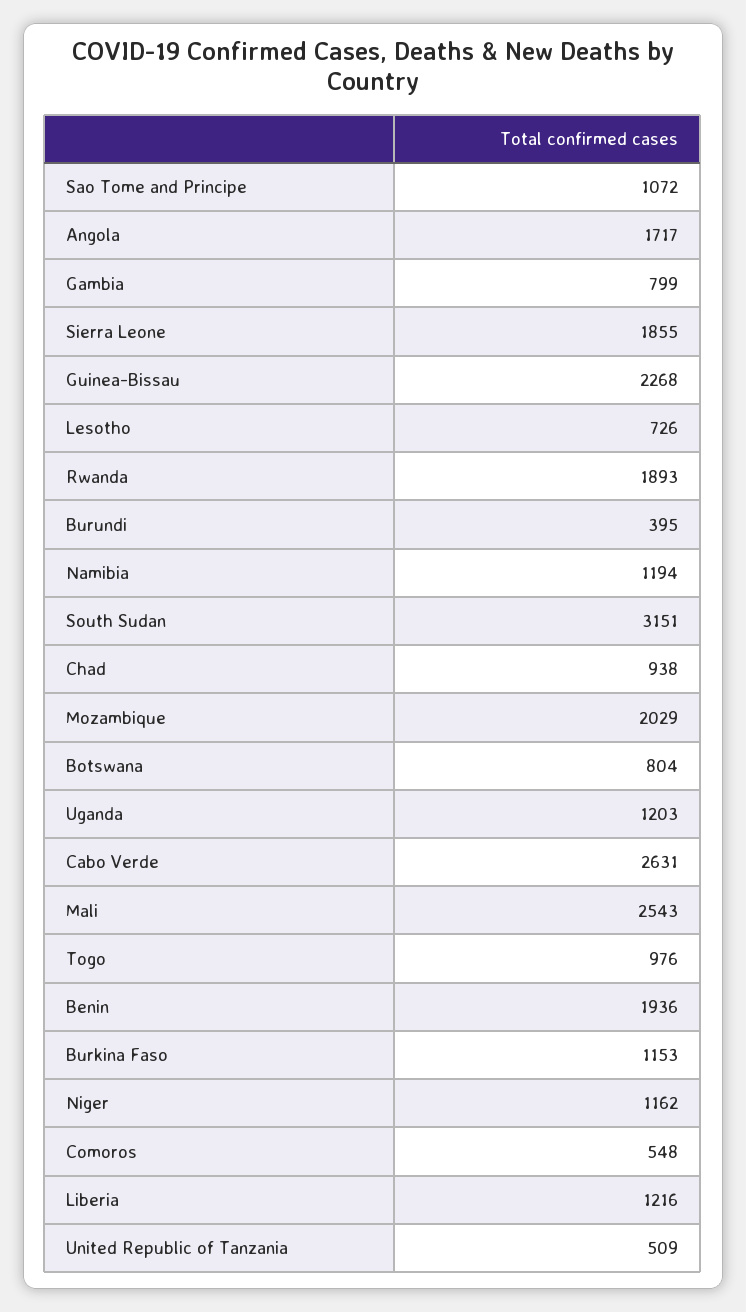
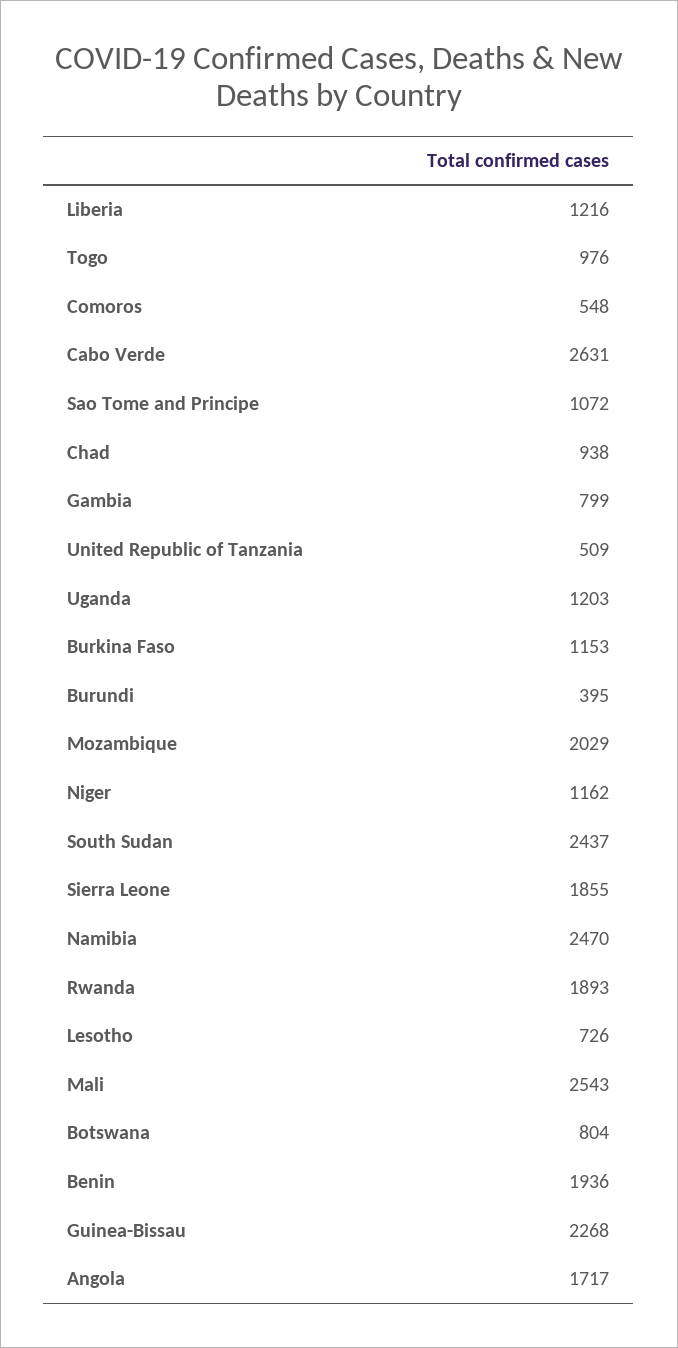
  {
    "Sao Tome and Principe": 1072,
    "Angola": 1717,
    "Gambia": 799,
    "Sierra Leone": 1855,
    "Guinea-Bissau": 2268,
    "Lesotho": 726,
    "Rwanda": 1893,
    "Burundi": 395,
-   "Namibia": 1194,
+   "Namibia": 2470,
-   "South Sudan": 3151,
+   "South Sudan": 2437,
    "Chad": 938,
    "Mozambique": 2029,
    "Botswana": 804,
    "Uganda": 1203,
    "Cabo Verde": 2631,
    "Mali": 2543,
    "Togo": 976,
    "Benin": 1936,
    "Burkina Faso": 1153,
    "Niger": 1162,
    "Comoros": 548,
    "Liberia": 1216,
    "United Republic of Tanzania": 509
  }

